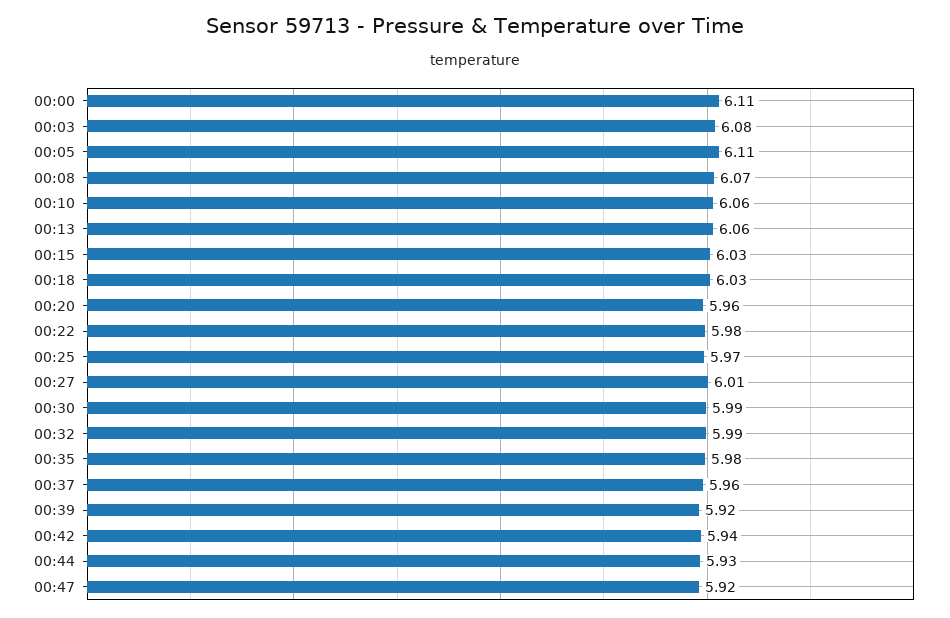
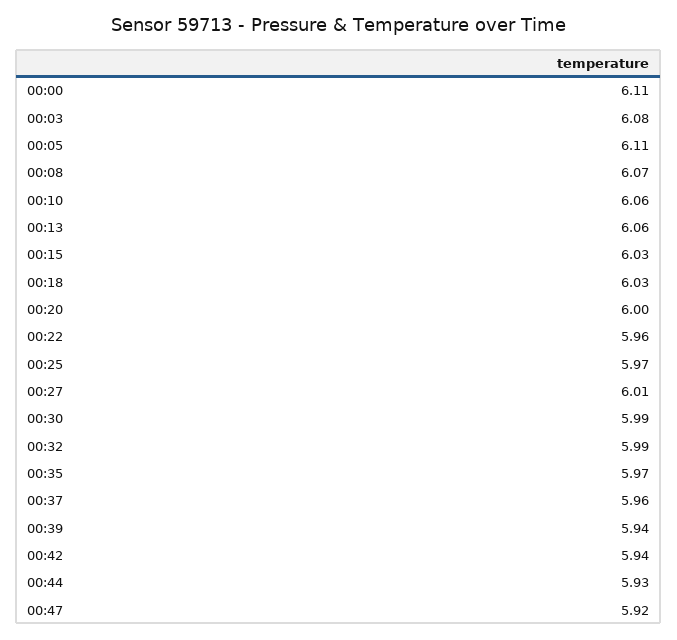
  {
    "00:00": 6.11,
    "00:03": 6.08,
    "00:05": 6.11,
    "00:08": 6.07,
    "00:10": 6.06,
    "00:13": 6.06,
    "00:15": 6.03,
    "00:18": 6.03,
-   "00:20": 5.96,
+   "00:20": 6,
-   "00:22": 5.98,
+   "00:22": 5.96,
    "00:25": 5.97,
    "00:27": 6.01,
    "00:30": 5.99,
    "00:32": 5.99,
-   "00:35": 5.98,
+   "00:35": 5.97,
    "00:37": 5.96,
-   "00:39": 5.92,
+   "00:39": 5.94,
    "00:42": 5.94,
    "00:44": 5.93,
    "00:47": 5.92
  }

